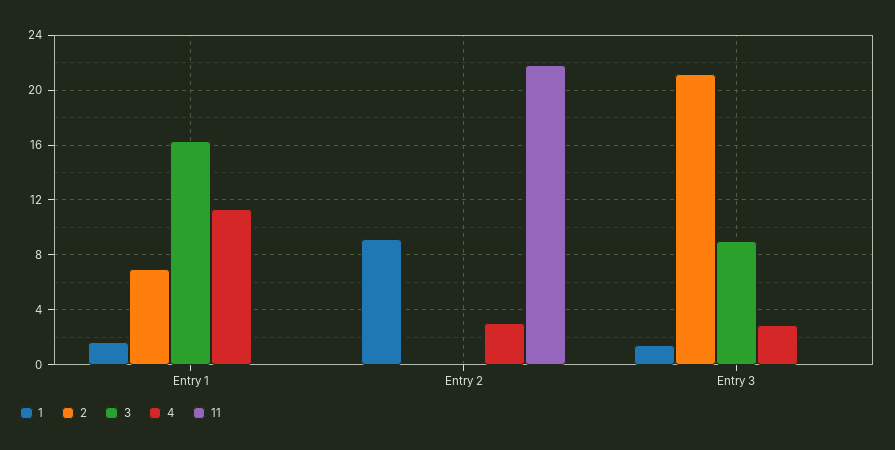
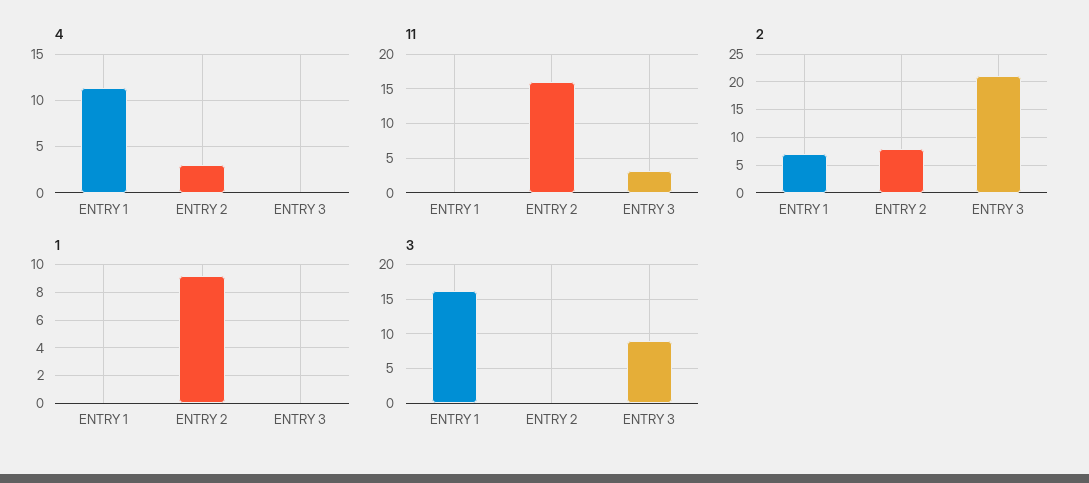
  {
    "1": {
-     "Entry 1": 1.5,
+     "Entry 1": 0,
      "Entry 2": 9,
-     "Entry 3": 1.5
+     "Entry 3": 0
    },
    "2": {
      "Entry 1": 7,
-     "Entry 2": 0,
+     "Entry 2": 7.5,
      "Entry 3": 21
    },
    "3": {
      "Entry 1": 16.5,
      "Entry 2": 0,
      "Entry 3": 9
    },
    "4": {
      "Entry 1": 11.5,
      "Entry 2": 3,
-     "Entry 3": 3
+     "Entry 3": 0
    },
    "11": {
      "Entry 1": 0,
-     "Entry 2": 22,
+     "Entry 2": 16,
-     "Entry 3": 0
+     "Entry 3": 3
    }
  }

